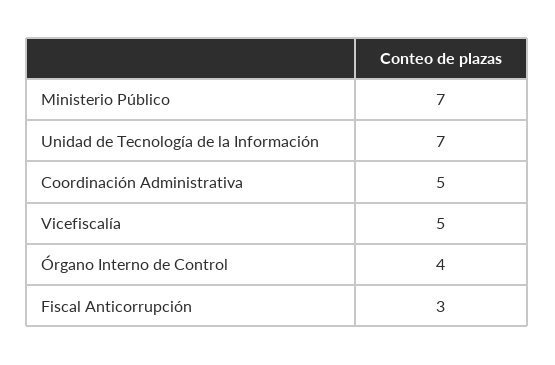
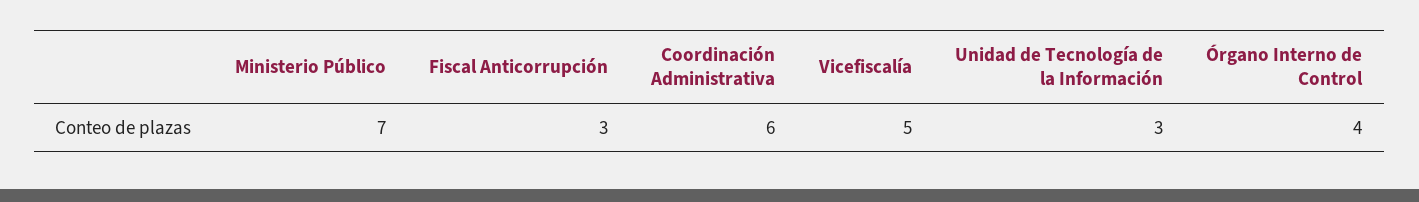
  {
    "Ministerio Público": 7,
-   "Unidad de Tecnología de la Información": 7,
+   "Unidad de Tecnología de la Información": 3,
-   "Coordinación Administrativa": 5,
+   "Coordinación Administrativa": 6,
    "Vicefiscalía": 5,
    "Órgano Interno de Control": 4,
    "Fiscal Anticorrupción": 3
  }

